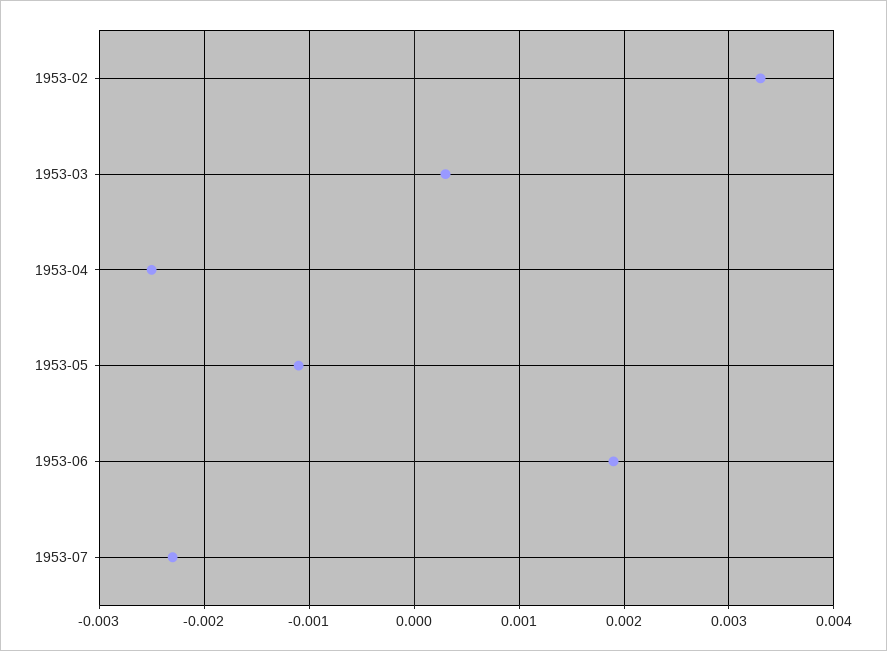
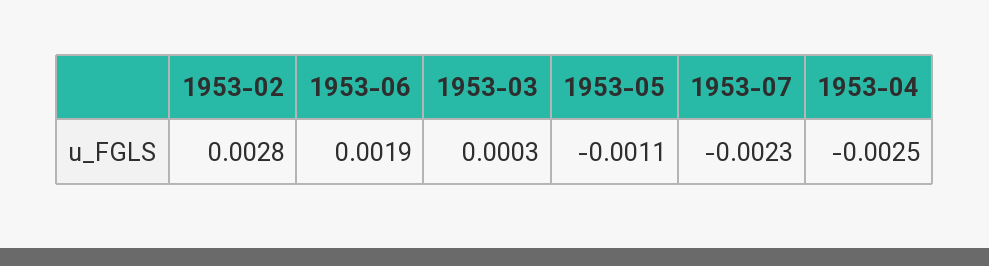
  {
-   "1953-02": 0.0033,
+   "1953-02": 0.0028,
    "1953-03": 0.0003,
    "1953-04": -0.0025,
    "1953-05": -0.0011,
    "1953-06": 0.0019,
    "1953-07": -0.0023
  }

